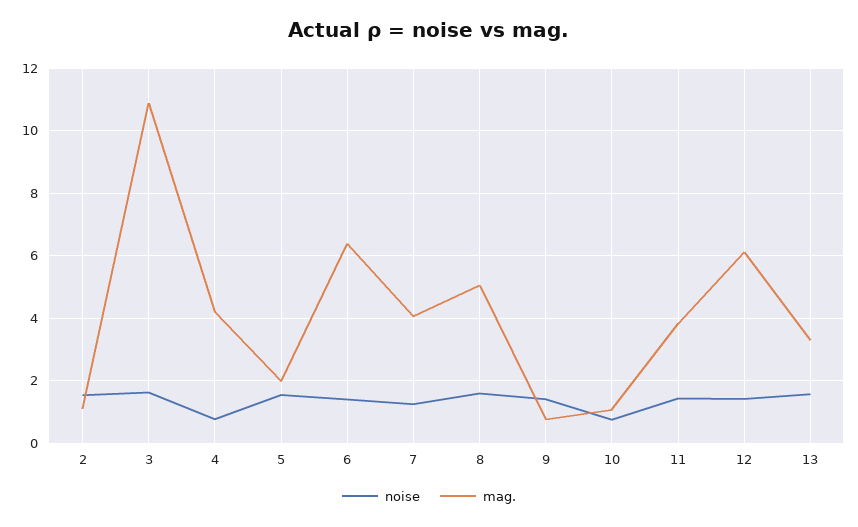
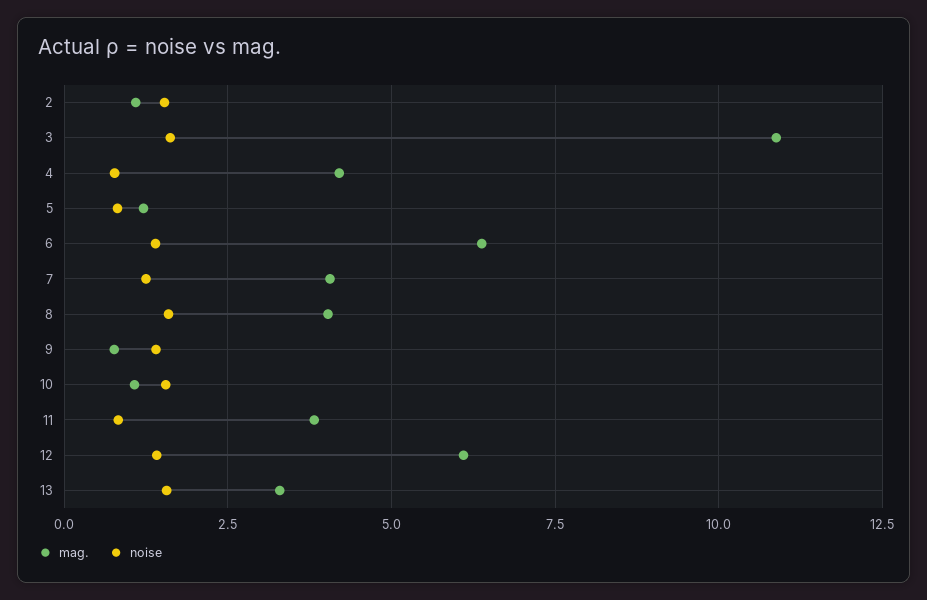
  {
    "noise": {
      "2": 1.6,
      "3": 1.6,
      "4": 0.8,
-     "5": 1.6,
+     "5": 0.75,
      "6": 1.4,
      "7": 1.2,
      "8": 1.6,
      "9": 1.4,
-     "10": 0.8,
+     "10": 1.5,
-     "11": 1.4,
+     "11": 0.75,
      "12": 1.4,
      "13": 1.6
    },
    "mag.": {
      "2": 1,
      "3": 10.8,
      "4": 4.2,
-     "5": 2,
+     "5": 1.25,
      "6": 6.4,
      "7": 4,
-     "8": 5,
+     "8": 4,
      "9": 0.8,
      "10": 1,
      "11": 3.8,
      "12": 6.2,
      "13": 3.2
    }
  }

